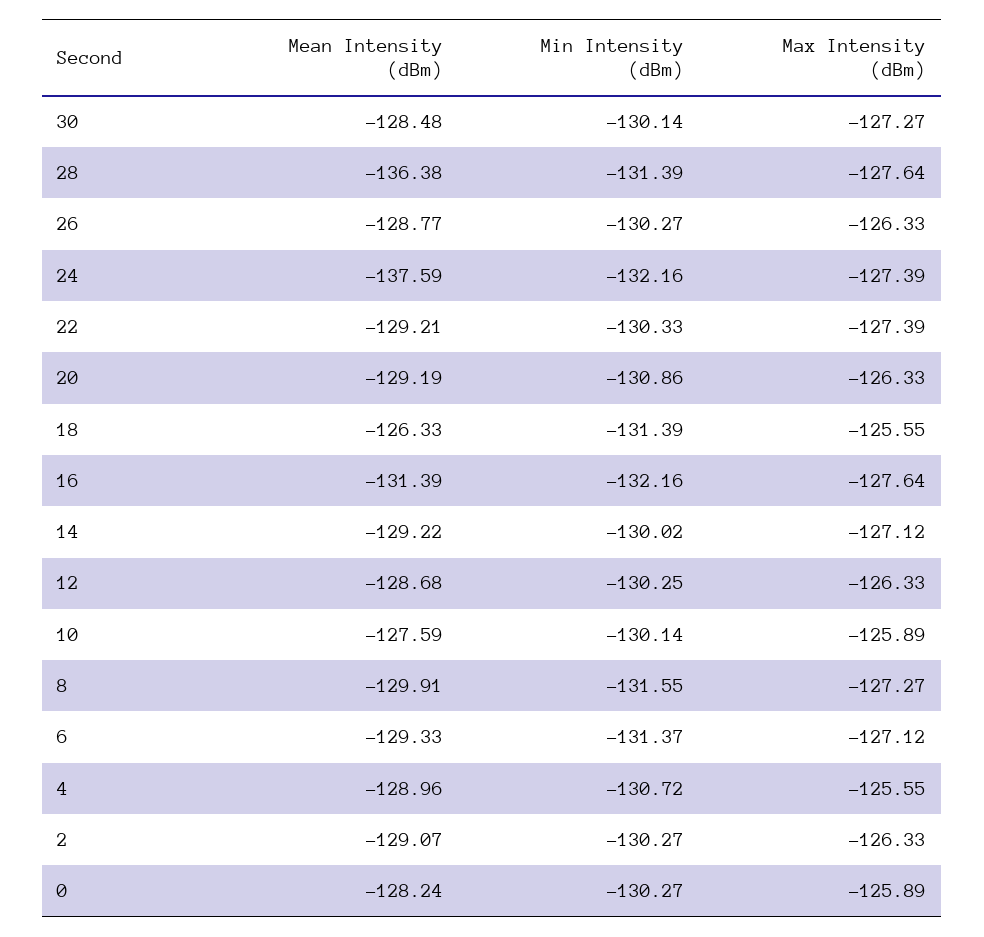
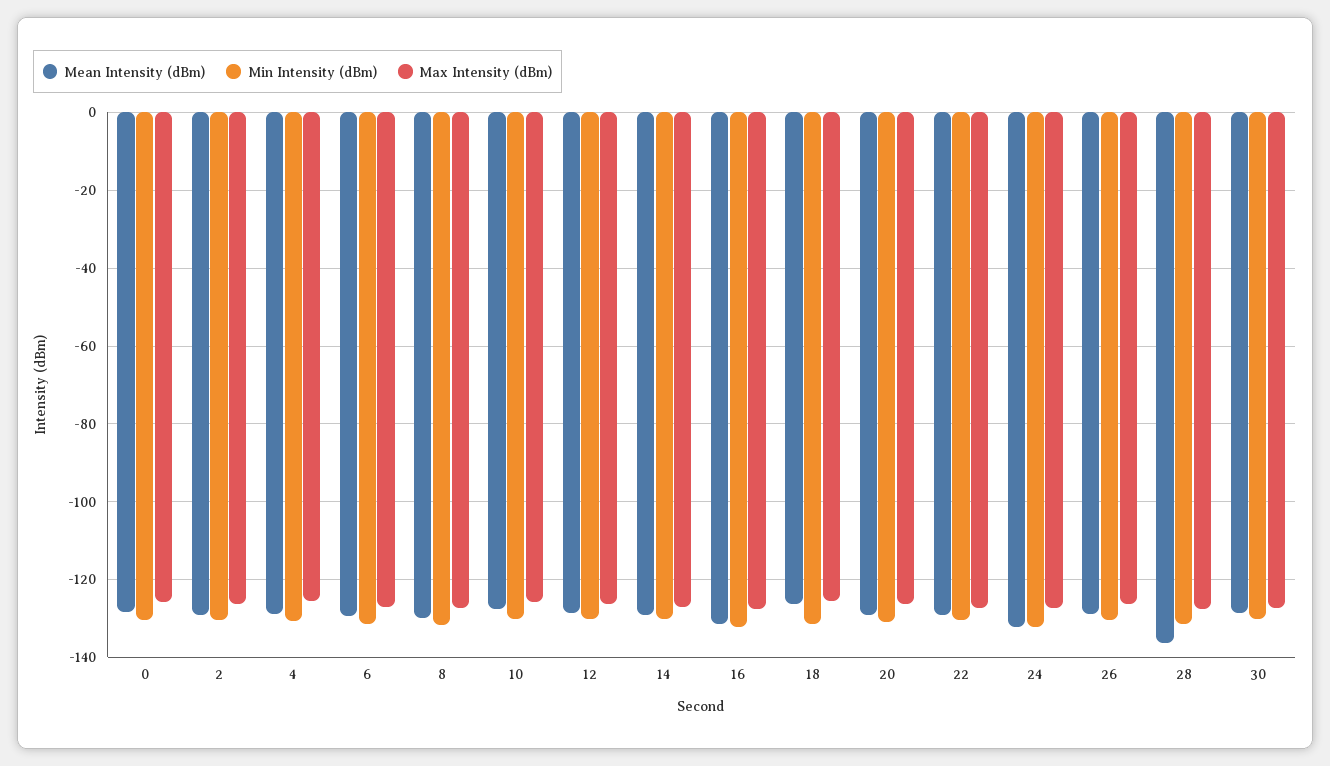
  {
    "Mean Intensity (dBm)": {
      "30": -128.48,
      "28": -136.38,
      "26": -128.77,
-     "24": -137.59,
+     "24": -132,
      "22": -129.21,
      "20": -129.19,
      "18": -126.33,
      "16": -131.39,
      "14": -129.22,
      "12": -128.68,
      "10": -127.59,
      "8": -129.91,
      "6": -129.33,
      "4": -128.96,
      "2": -129.07,
      "0": -128.24
    },
    "Min Intensity (dBm)": {
      "30": -130.14,
      "28": -131.39,
      "26": -130.27,
      "24": -132.16,
      "22": -130.33,
      "20": -130.86,
      "18": -131.39,
      "16": -132.16,
      "14": -130.02,
      "12": -130.25,
      "10": -130.14,
      "8": -131.55,
      "6": -131.37,
      "4": -130.72,
      "2": -130.27,
      "0": -130.27
    },
    "Max Intensity (dBm)": {
      "30": -127.27,
      "28": -127.64,
      "26": -126.33,
      "24": -127.39,
      "22": -127.39,
      "20": -126.33,
      "18": -125.55,
      "16": -127.64,
      "14": -127.12,
      "12": -126.33,
      "10": -125.89,
      "8": -127.27,
      "6": -127.12,
      "4": -125.55,
      "2": -126.33,
      "0": -125.89
    }
  }

